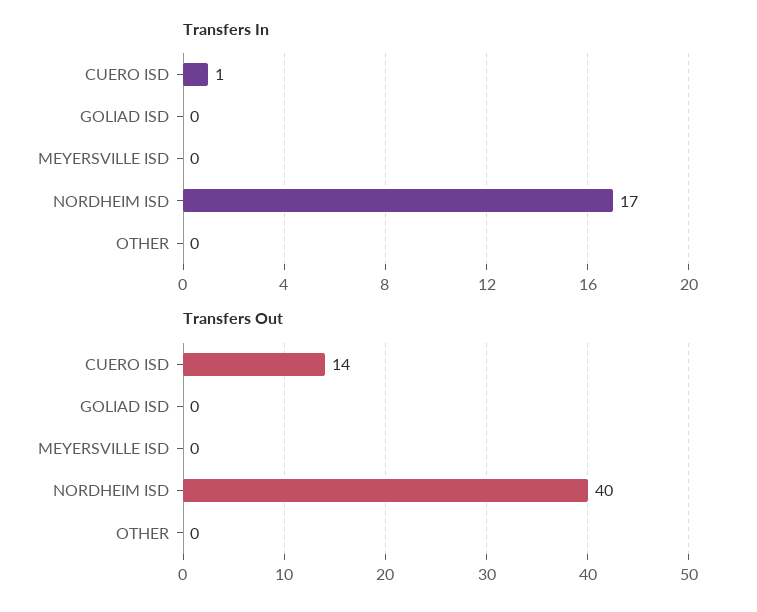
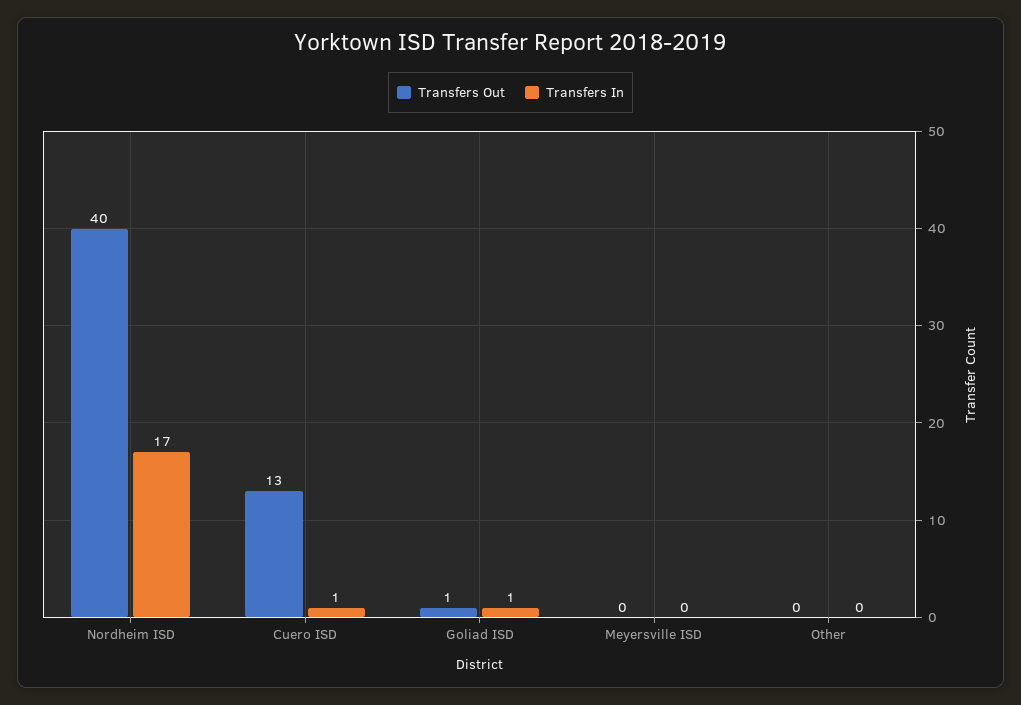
  {
    "Transfers In": {
      "CUERO ISD": 1,
-     "GOLIAD ISD": 0,
+     "GOLIAD ISD": 1,
      "MEYERSVILLE ISD": 0,
      "NORDHEIM ISD": 17,
      "OTHER": 0
    },
    "Transfers Out": {
-     "CUERO ISD": 14,
+     "CUERO ISD": 13,
-     "GOLIAD ISD": 0,
+     "GOLIAD ISD": 1,
      "MEYERSVILLE ISD": 0,
      "NORDHEIM ISD": 40,
      "OTHER": 0
    }
  }

